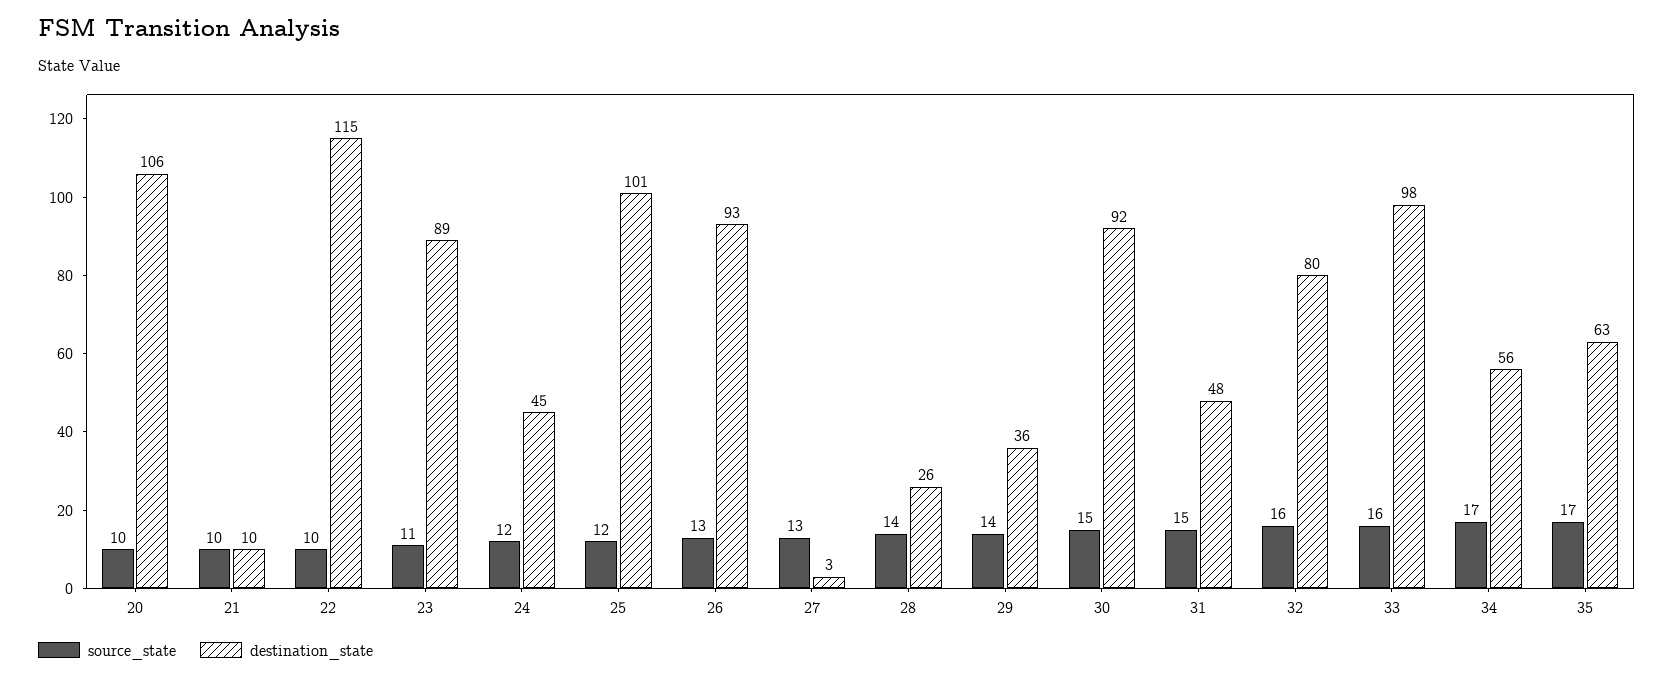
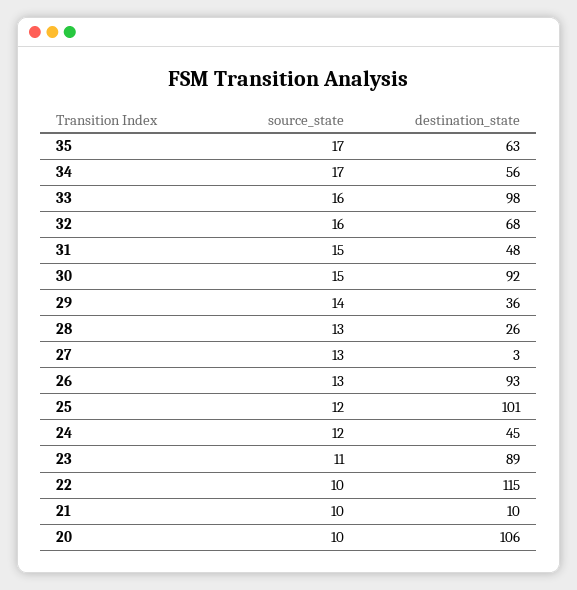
  {
    "source_state": {
      "20": 10,
      "21": 10,
      "22": 10,
      "23": 11,
      "24": 12,
      "25": 12,
      "26": 13,
      "27": 13,
-     "28": 14,
+     "28": 13,
      "29": 14,
      "30": 15,
      "31": 15,
      "32": 16,
      "33": 16,
      "34": 17,
      "35": 17
    },
    "destination_state": {
      "20": 106,
      "21": 10,
      "22": 115,
      "23": 89,
      "24": 45,
      "25": 101,
      "26": 93,
      "27": 3,
      "28": 26,
      "29": 36,
      "30": 92,
      "31": 48,
-     "32": 80,
+     "32": 68,
      "33": 98,
      "34": 56,
      "35": 63
    }
  }

